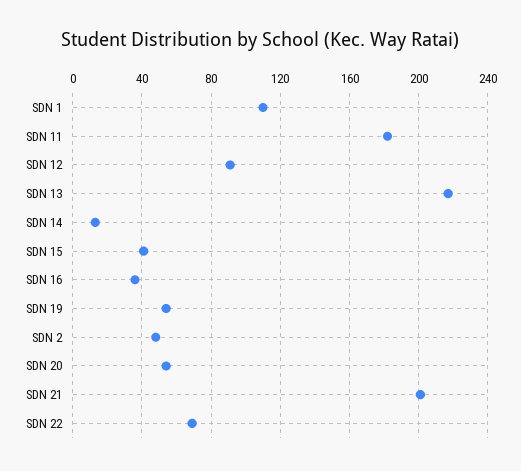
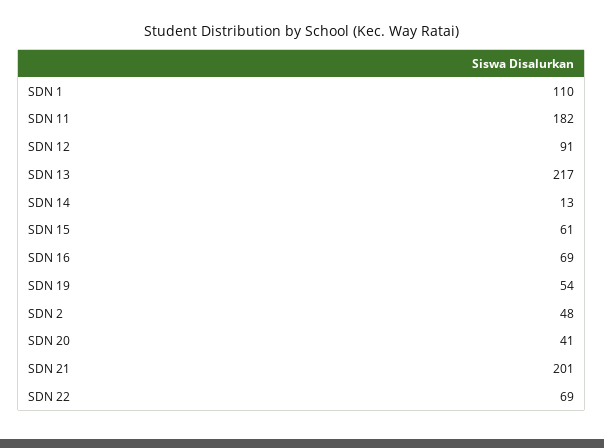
  {
    "SDN 1": 110,
    "SDN 11": 182,
    "SDN 12": 91,
    "SDN 13": 217,
    "SDN 14": 13,
-   "SDN 15": 40,
+   "SDN 15": 61,
-   "SDN 16": 35,
+   "SDN 16": 69,
    "SDN 19": 54,
    "SDN 2": 48,
-   "SDN 20": 55,
+   "SDN 20": 41,
    "SDN 21": 201,
    "SDN 22": 69
  }

